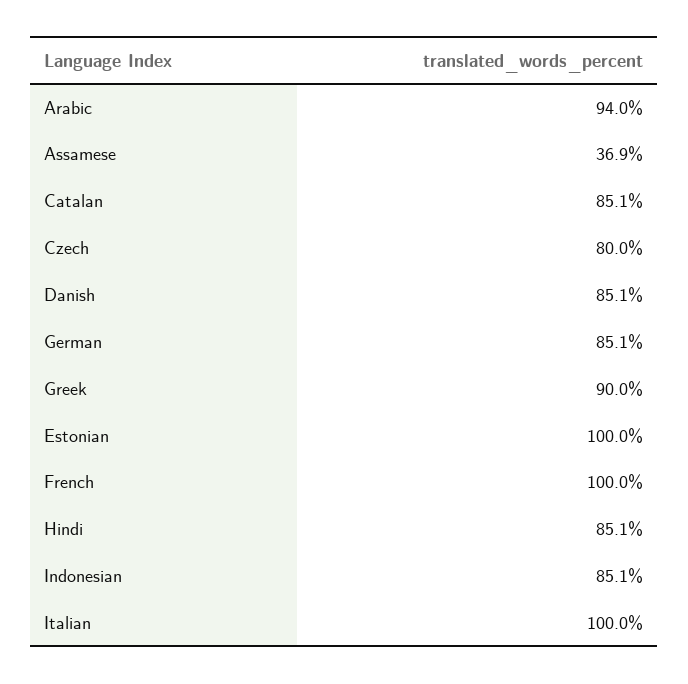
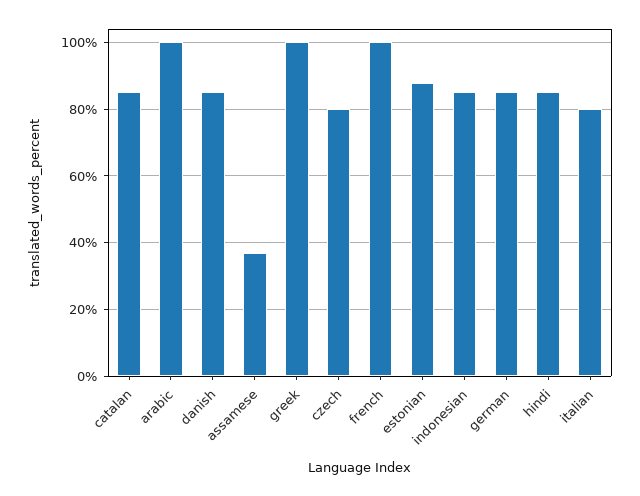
  {
-   "Arabic": 94,
+   "Arabic": 100,
    "Assamese": 36.9,
    "Catalan": 85.1,
    "Czech": 80,
    "Danish": 85.1,
    "German": 85.1,
-   "Greek": 90,
+   "Greek": 100,
-   "Estonian": 100,
+   "Estonian": 88,
    "French": 100,
    "Hindi": 85.1,
    "Indonesian": 85.1,
-   "Italian": 100
+   "Italian": 80
  }

